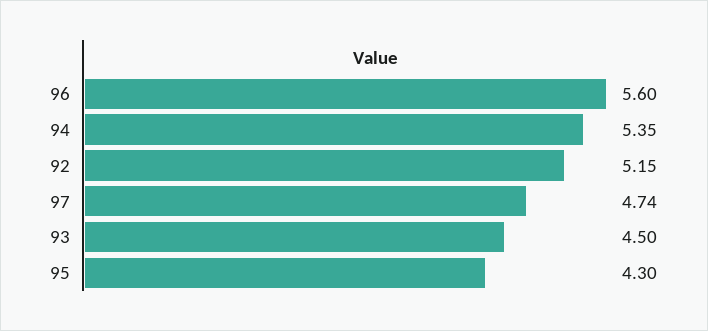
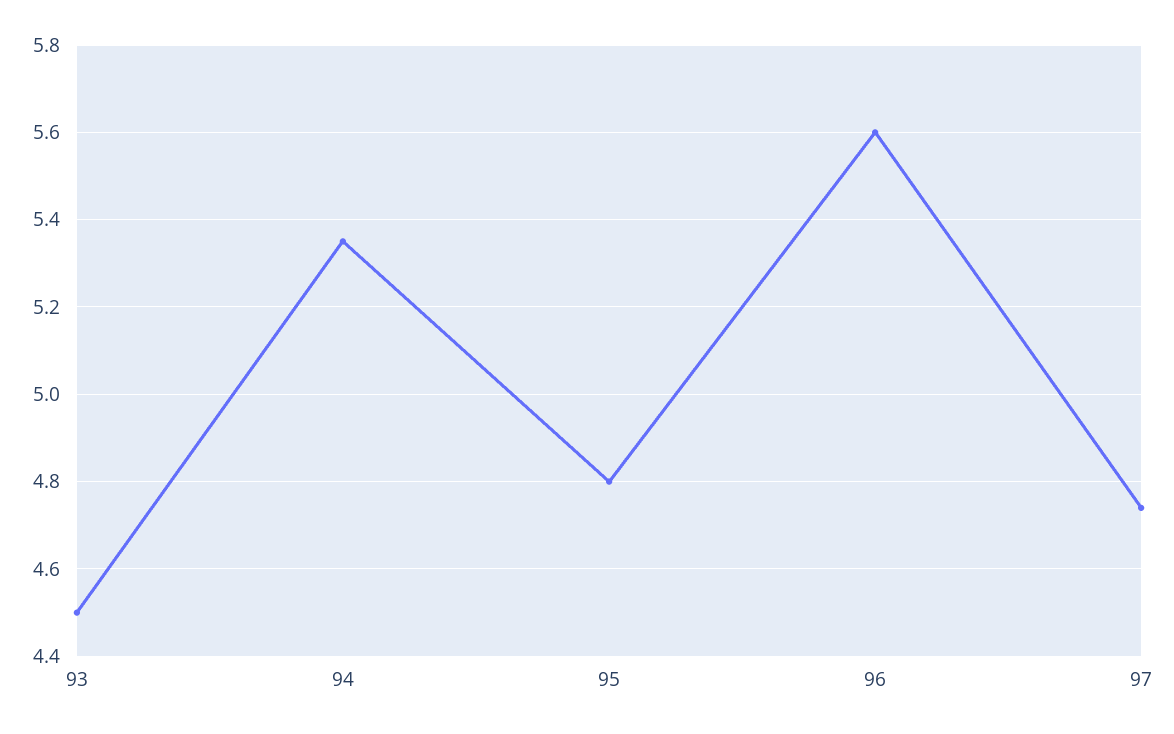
  {
    "96": 5.6,
    "94": 5.35,
-   "92": 5.15,
    "97": 4.74,
    "93": 4.5,
-   "95": 4.3
+   "95": 4.8
  }

